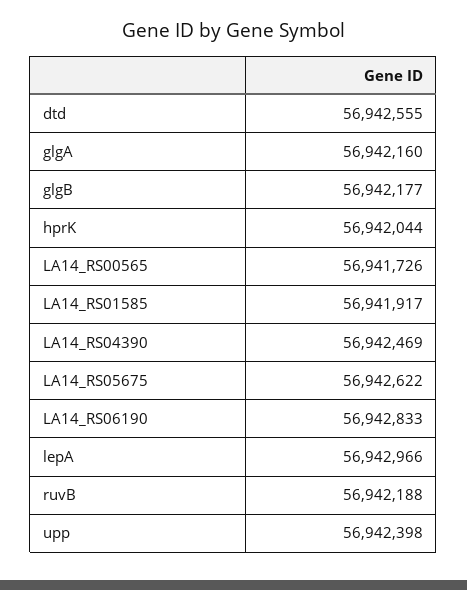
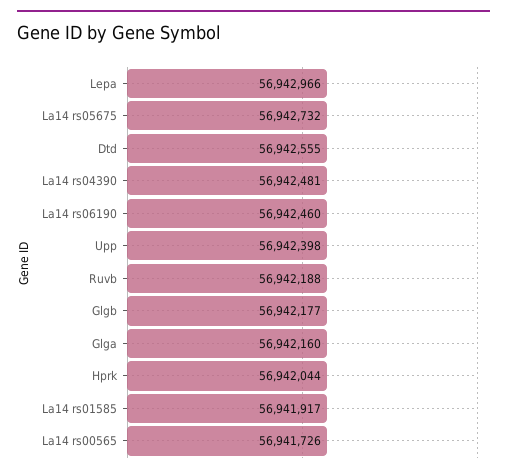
  {
    "dtd": 56942555,
    "glgA": 56942160,
    "glgB": 56942177,
    "hprK": 56942044,
    "LA14_RS00565": 56941726,
    "LA14_RS01585": 56941917,
-   "LA14_RS04390": 56942469,
+   "LA14_RS04390": 56942481,
-   "LA14_RS05675": 56942622,
+   "LA14_RS05675": 56942732,
-   "LA14_RS06190": 56942833,
+   "LA14_RS06190": 56942460,
    "lepA": 56942966,
    "ruvB": 56942188,
    "upp": 56942398
  }

